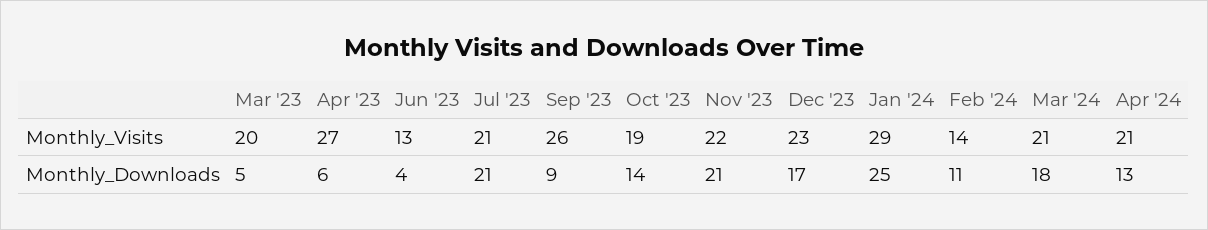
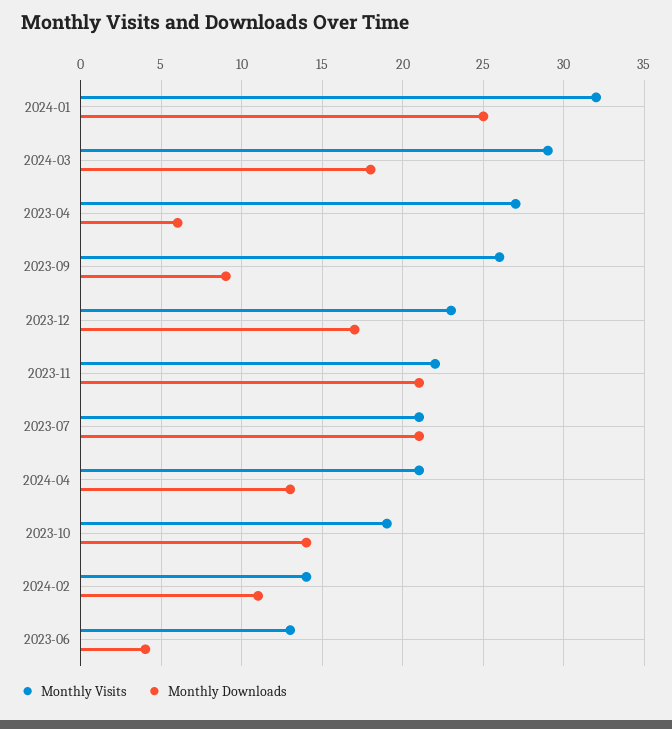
  {
    "Monthly_Visits": {
-     "Mar '23": 20,
      "Apr '23": 27,
      "Jun '23": 13,
      "Jul '23": 21,
      "Sep '23": 26,
      "Oct '23": 19,
      "Nov '23": 22,
      "Dec '23": 23,
-     "Jan '24": 29,
+     "Jan '24": 32,
      "Feb '24": 14,
-     "Mar '24": 21,
+     "Mar '24": 29,
      "Apr '24": 21
    },
    "Monthly_Downloads": {
-     "Mar '23": 5,
      "Apr '23": 6,
      "Jun '23": 4,
      "Jul '23": 21,
      "Sep '23": 9,
      "Oct '23": 14,
      "Nov '23": 21,
      "Dec '23": 17,
      "Jan '24": 25,
      "Feb '24": 11,
      "Mar '24": 18,
      "Apr '24": 13
    }
  }

